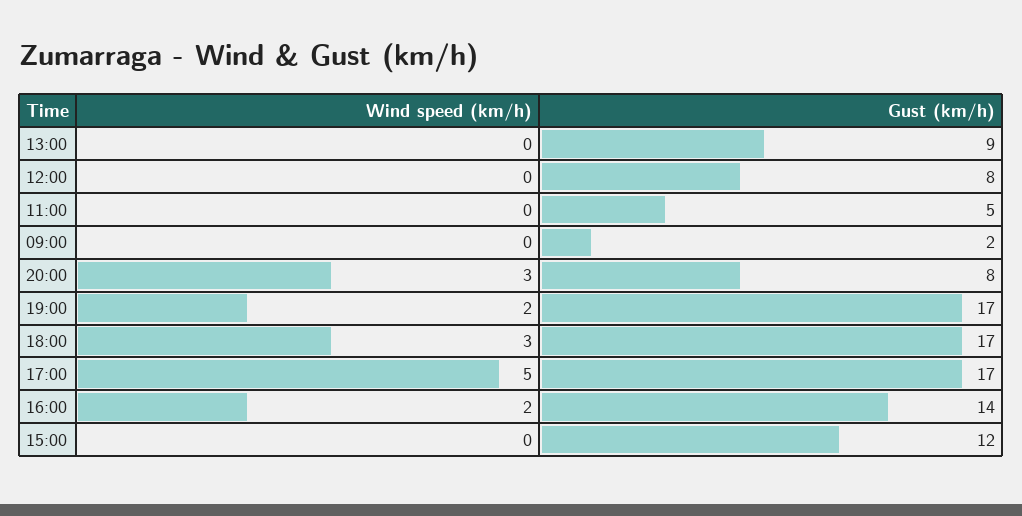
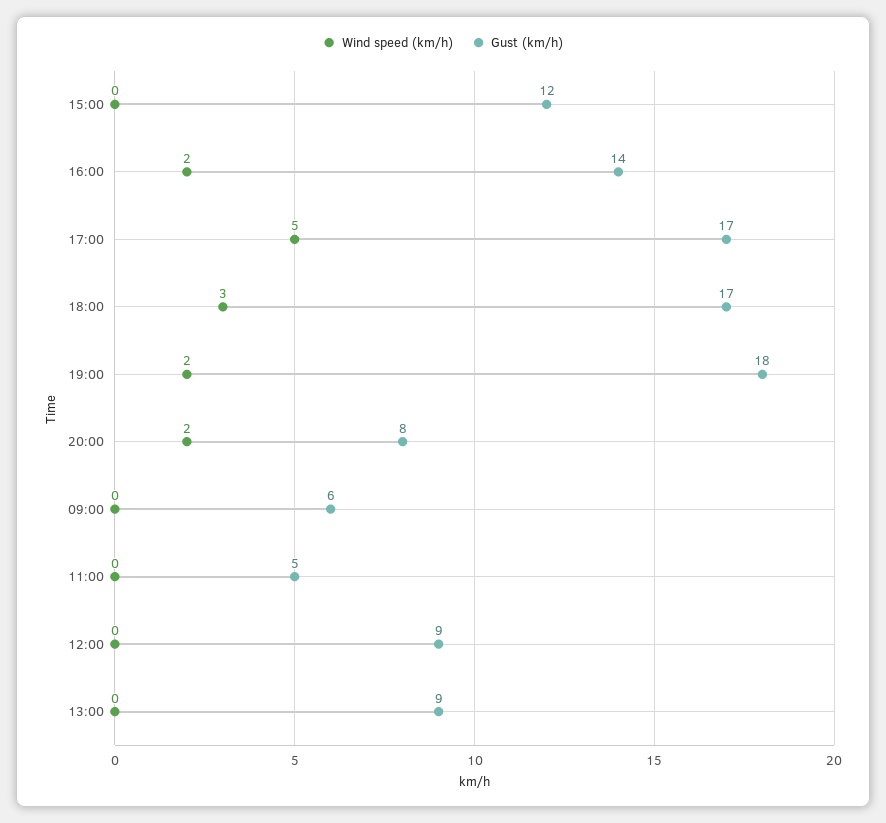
  {
    "Wind speed (km/h)": {
      "13:00": 0,
      "12:00": 0,
      "11:00": 0,
      "09:00": 0,
-     "20:00": 3,
+     "20:00": 2,
      "19:00": 2,
      "18:00": 3,
      "17:00": 5,
      "16:00": 2,
      "15:00": 0
    },
    "Gust (km/h)": {
      "13:00": 9,
-     "12:00": 8,
+     "12:00": 9,
      "11:00": 5,
-     "09:00": 2,
+     "09:00": 6,
      "20:00": 8,
-     "19:00": 17,
+     "19:00": 18,
      "18:00": 17,
      "17:00": 17,
      "16:00": 14,
      "15:00": 12
    }
  }

